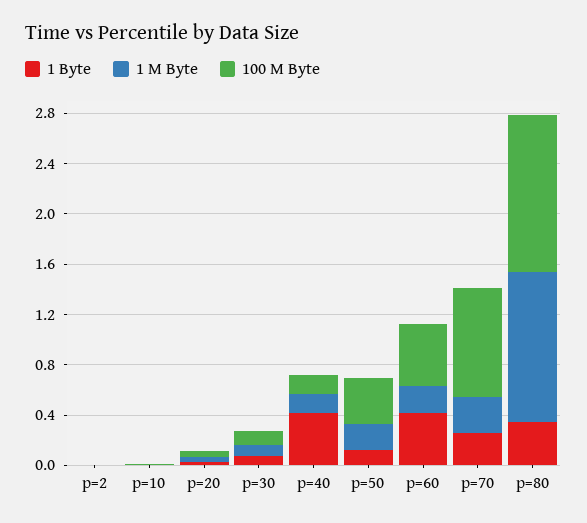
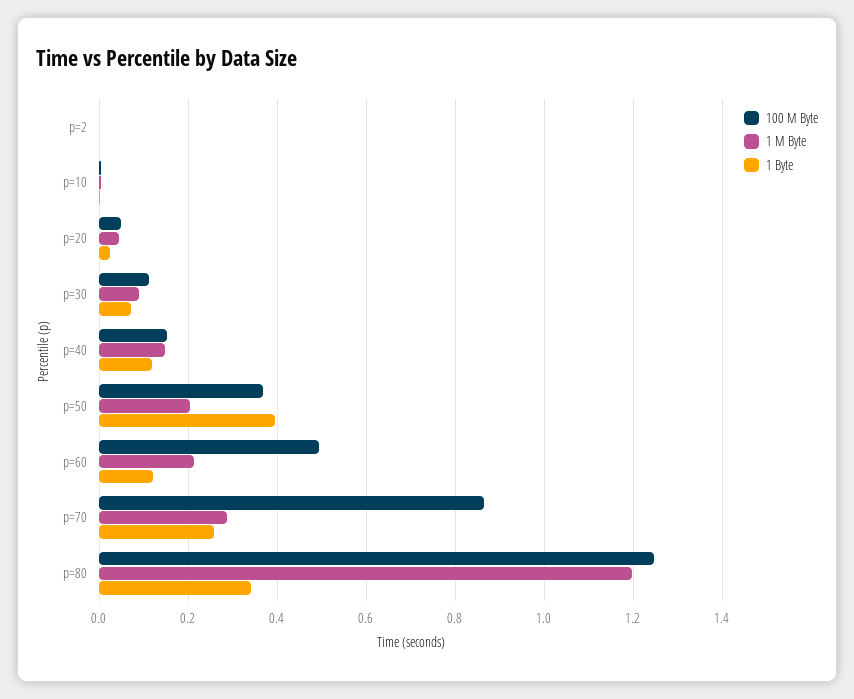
  {
    "1 Byte": {
      "p=2": 0,
      "p=10": 0,
      "p=20": 0.02,
      "p=30": 0.08,
-     "p=40": 0.4,
+     "p=40": 0.12,
-     "p=50": 0.1,
+     "p=50": 0.4,
-     "p=60": 0.4,
+     "p=60": 0.12,
      "p=70": 0.26,
      "p=80": 0.34
    },
    "1 M Byte": {
      "p=2": 0,
      "p=10": 0,
      "p=20": 0.04,
      "p=30": 0.08,
      "p=40": 0.14,
      "p=50": 0.2,
      "p=60": 0.22,
      "p=70": 0.28,
      "p=80": 1.2
    },
    "100 M Byte": {
      "p=2": 0,
      "p=10": 0,
      "p=20": 0.04,
      "p=30": 0.12,
      "p=40": 0.16,
      "p=50": 0.36,
      "p=60": 0.5,
      "p=70": 0.86,
      "p=80": 1.24
    }
  }

